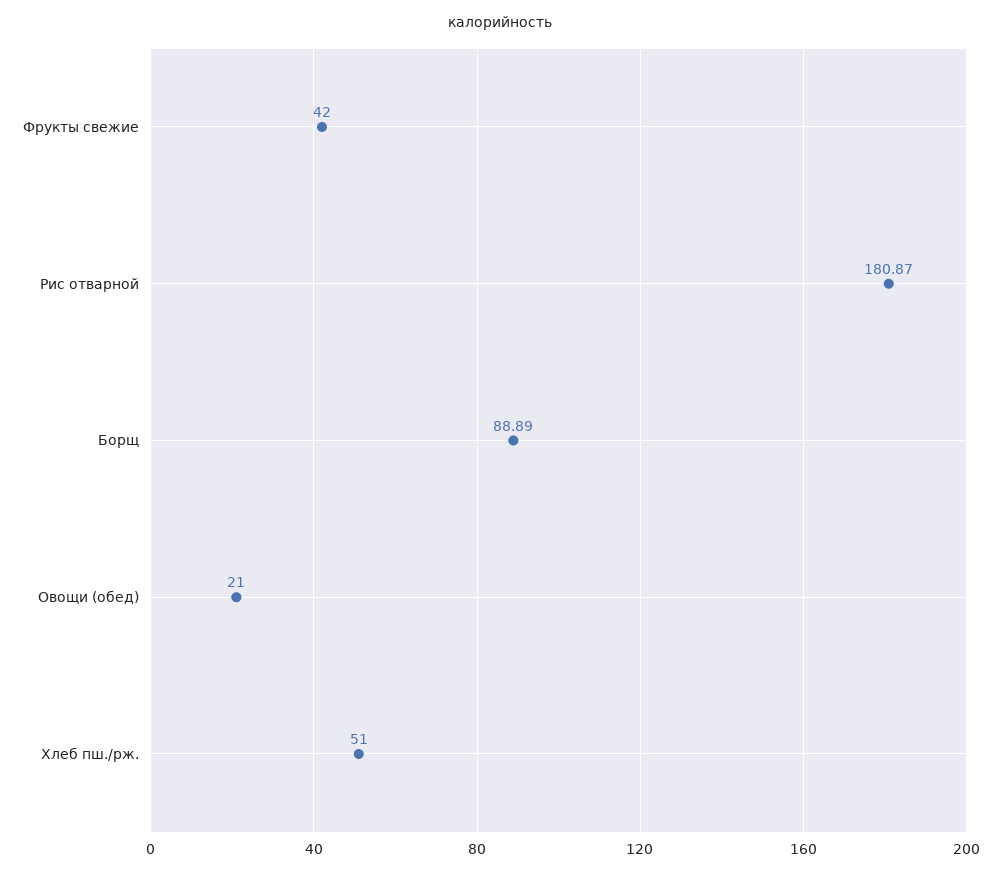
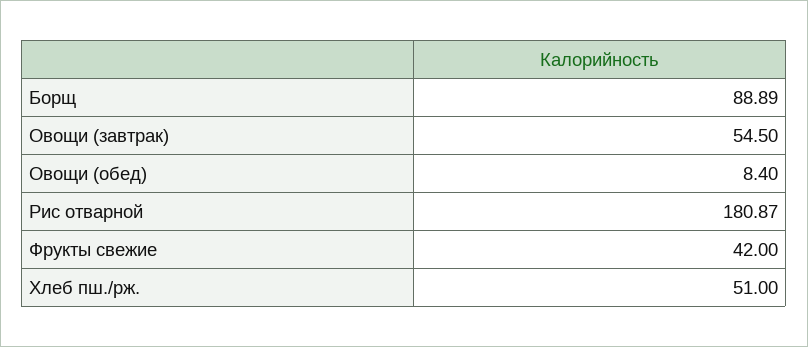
  {
    "Фрукты свежие": 42,
    "Рис отварной": 180.87,
    "Борщ": 88.89,
-   "Овощи (обед)": 21,
+   "Овощи (обед)": 8.4,
-   "Хлеб пш./рж.": 51
+   "Хлеб пш./рж.": 51,
+   "Овощи (завтрак)": 54.5
  }

